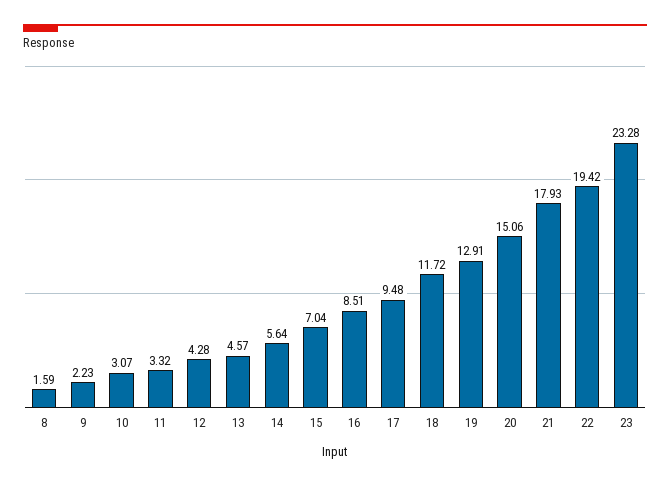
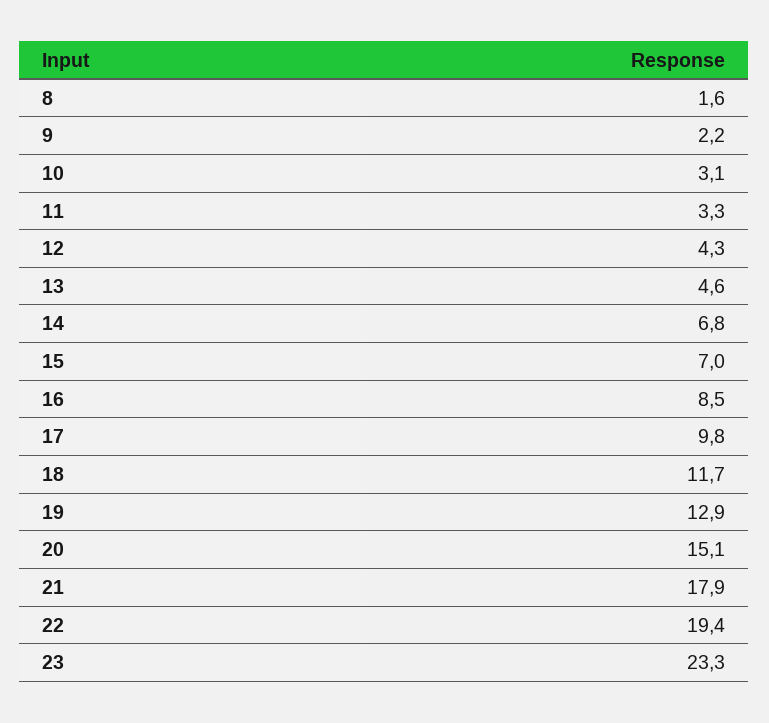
  {
    "8": 1.59,
    "9": 2.23,
    "10": 3.07,
    "11": 3.32,
    "12": 4.28,
    "13": 4.57,
-   "14": 5.64,
+   "14": 6.8,
    "15": 7.04,
    "16": 8.51,
-   "17": 9.48,
+   "17": 9.8,
    "18": 11.72,
    "19": 12.91,
    "20": 15.06,
    "21": 17.93,
    "22": 19.42,
    "23": 23.28
  }

